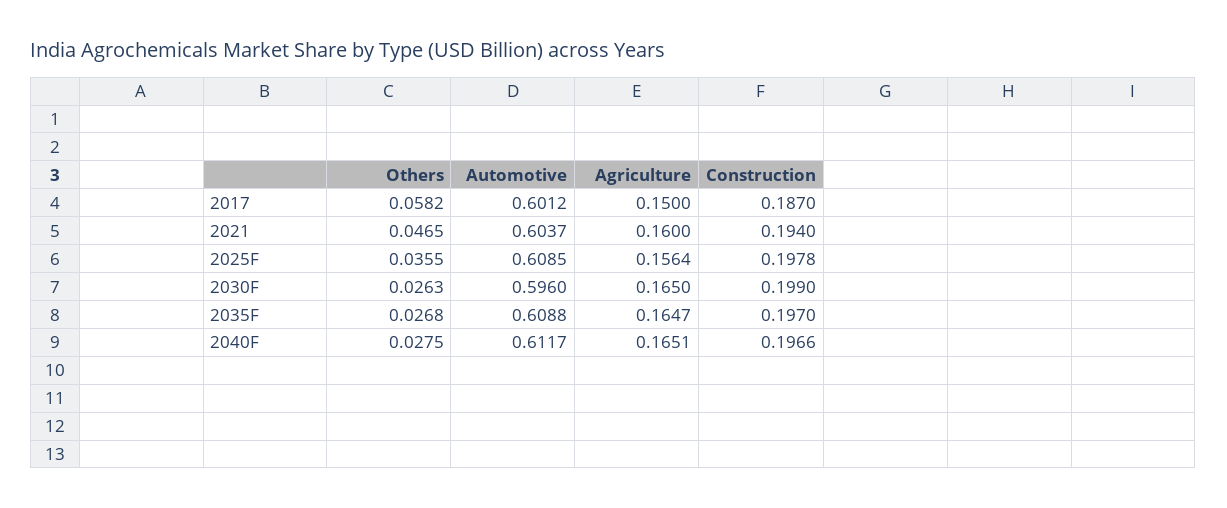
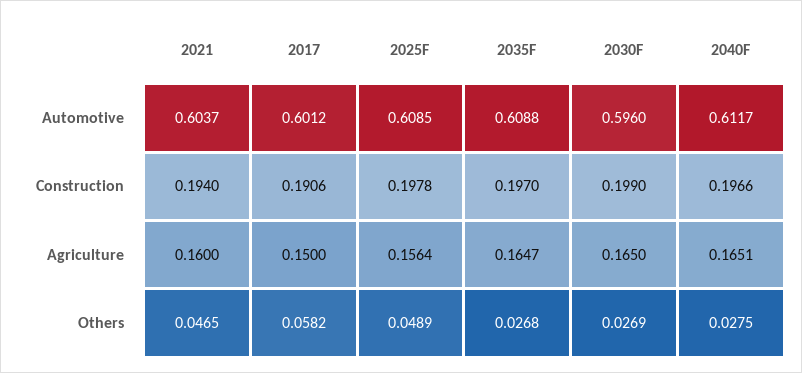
  {
    "Others": {
      "2017": 0.0582,
      "2021": 0.0465,
-     "2025F": 0.0355,
+     "2025F": 0.0489,
-     "2030F": 0.0263,
+     "2030F": 0.0269,
      "2035F": 0.0268,
      "2040F": 0.0275
    },
    "Automotive": {
      "2017": 0.6012,
      "2021": 0.6037,
      "2025F": 0.6085,
      "2030F": 0.596,
      "2035F": 0.6088,
      "2040F": 0.6117
    },
    "Agriculture": {
      "2017": 0.15,
      "2021": 0.16,
      "2025F": 0.1564,
      "2030F": 0.165,
      "2035F": 0.1647,
      "2040F": 0.1651
    },
    "Construction": {
-     "2017": 0.187,
+     "2017": 0.1906,
      "2021": 0.194,
      "2025F": 0.1978,
      "2030F": 0.199,
      "2035F": 0.197,
      "2040F": 0.1966
    }
  }

